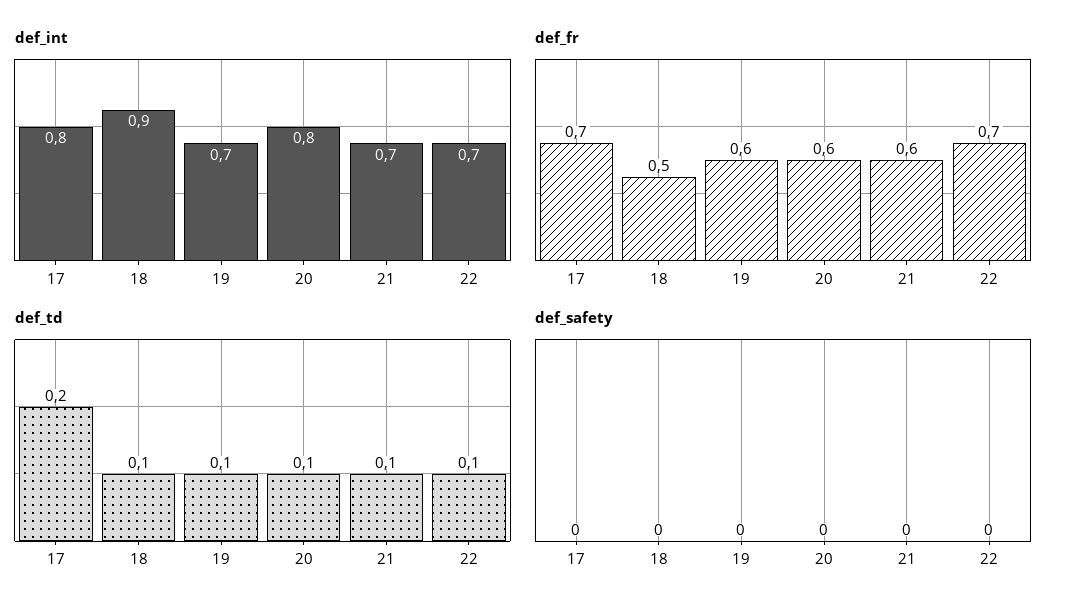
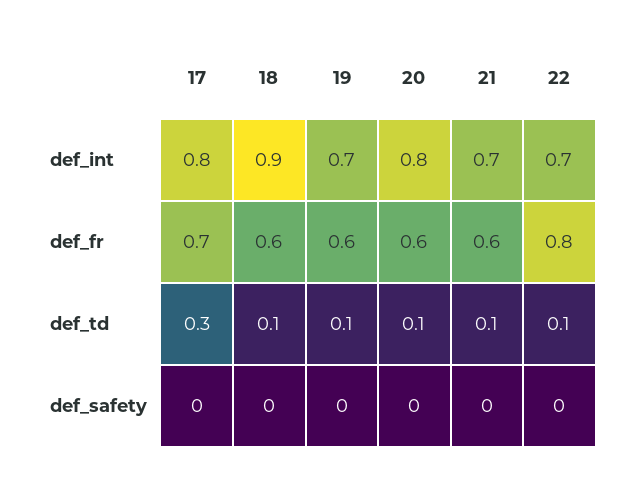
  {
    "def_int": {
      "17": 0.8,
      "18": 0.9,
      "19": 0.7,
      "20": 0.8,
      "21": 0.7,
      "22": 0.7
    },
    "def_fr": {
      "17": 0.7,
-     "18": 0.5,
+     "18": 0.6,
      "19": 0.6,
      "20": 0.6,
      "21": 0.6,
-     "22": 0.7
+     "22": 0.8
    },
    "def_td": {
-     "17": 0.2,
+     "17": 0.3,
      "18": 0.1,
      "19": 0.1,
      "20": 0.1,
      "21": 0.1,
      "22": 0.1
    },
    "def_safety": {
      "17": 0,
      "18": 0,
      "19": 0,
      "20": 0,
      "21": 0,
      "22": 0
    }
  }

